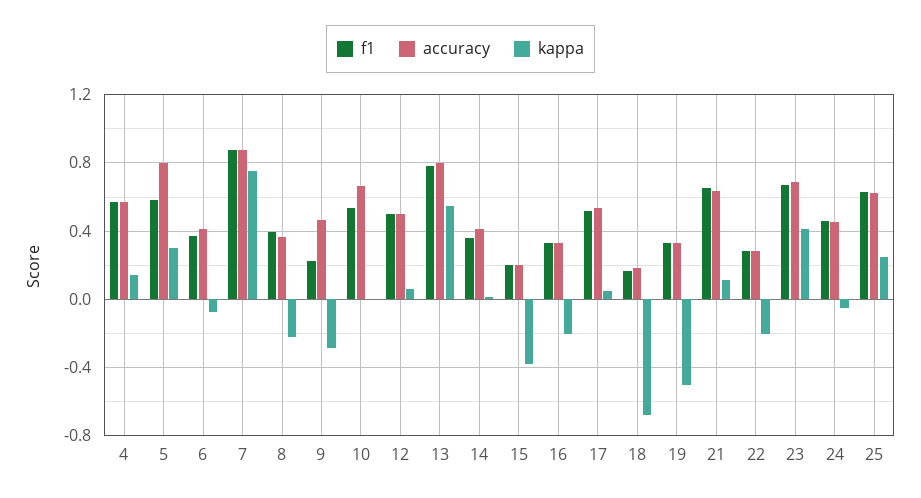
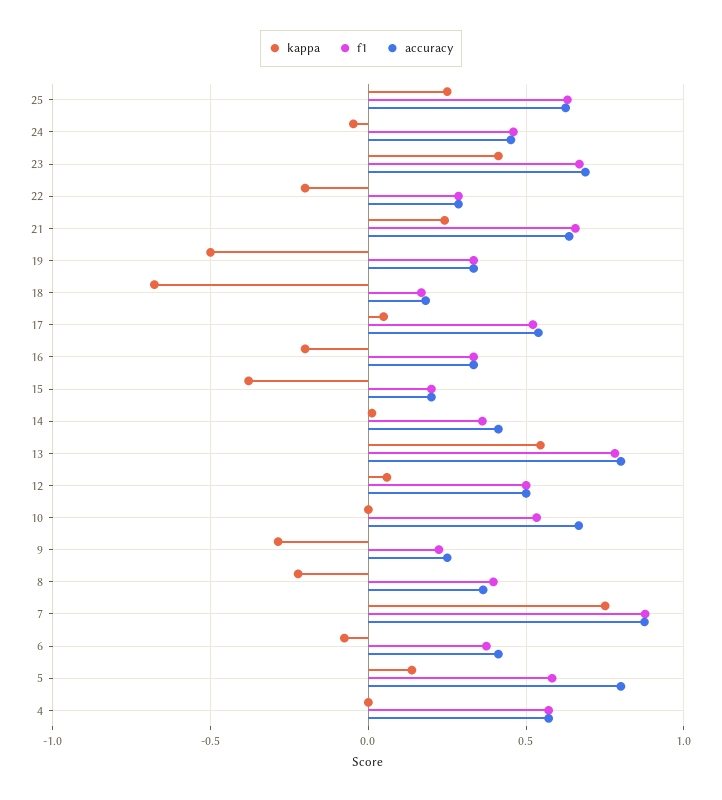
  {
    "f1": {
      "4": 0.55,
      "5": 0.6,
      "6": 0.35,
      "7": 0.9,
      "8": 0.4,
      "9": 0.2,
      "10": 0.55,
      "12": 0.5,
      "13": 0.8,
      "14": 0.35,
      "15": 0.2,
      "16": 0.35,
      "17": 0.5,
      "18": 0.15,
      "19": 0.35,
      "21": 0.65,
      "22": 0.3,
      "23": 0.65,
      "24": 0.45,
      "25": 0.65
    },
    "accuracy": {
      "4": 0.55,
      "5": 0.8,
      "6": 0.4,
      "7": 0.9,
      "8": 0.35,
-     "9": 0.45,
+     "9": 0.25,
      "10": 0.65,
      "12": 0.5,
      "13": 0.8,
      "14": 0.4,
      "15": 0.2,
      "16": 0.35,
      "17": 0.55,
      "18": 0.2,
      "19": 0.35,
      "21": 0.65,
      "22": 0.3,
      "23": 0.7,
      "24": 0.45,
      "25": 0.65
    },
    "kappa": {
-     "4": 0.15,
+     "4": 0,
-     "5": 0.3,
+     "5": 0.15,
      "6": -0.1,
      "7": 0.75,
      "8": -0.2,
      "9": -0.3,
      "10": 0,
      "12": 0.05,
      "13": 0.55,
      "14": 0,
      "15": -0.4,
      "16": -0.2,
      "17": 0.05,
      "18": -0.7,
      "19": -0.5,
-     "21": 0.1,
+     "21": 0.25,
      "22": -0.2,
      "23": 0.4,
      "24": -0.05,
      "25": 0.25
    }
  }

